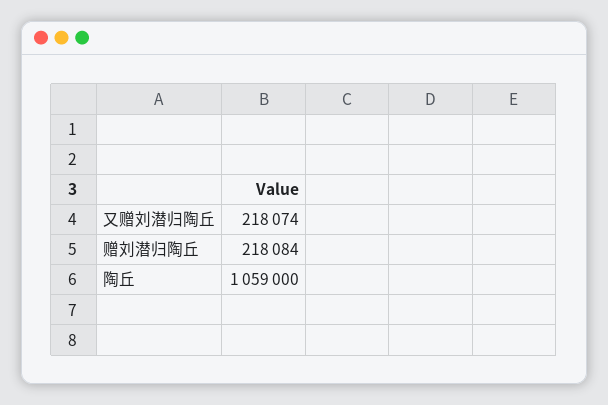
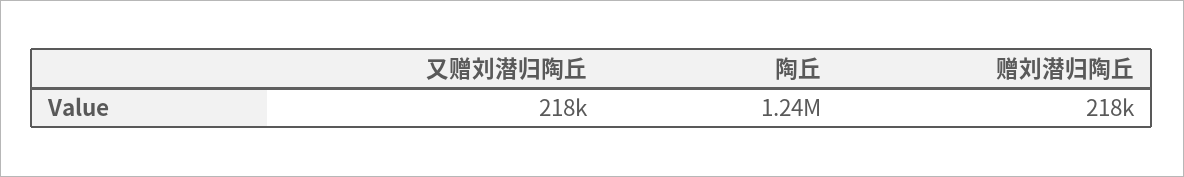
  {
    "又赠刘潜归陶丘": 218074,
    "赠刘潜归陶丘": 218084,
-   "陶丘": 1059000
+   "陶丘": 1240000
  }

